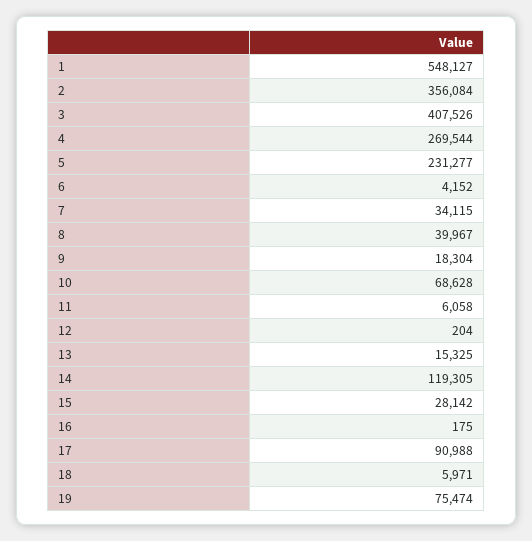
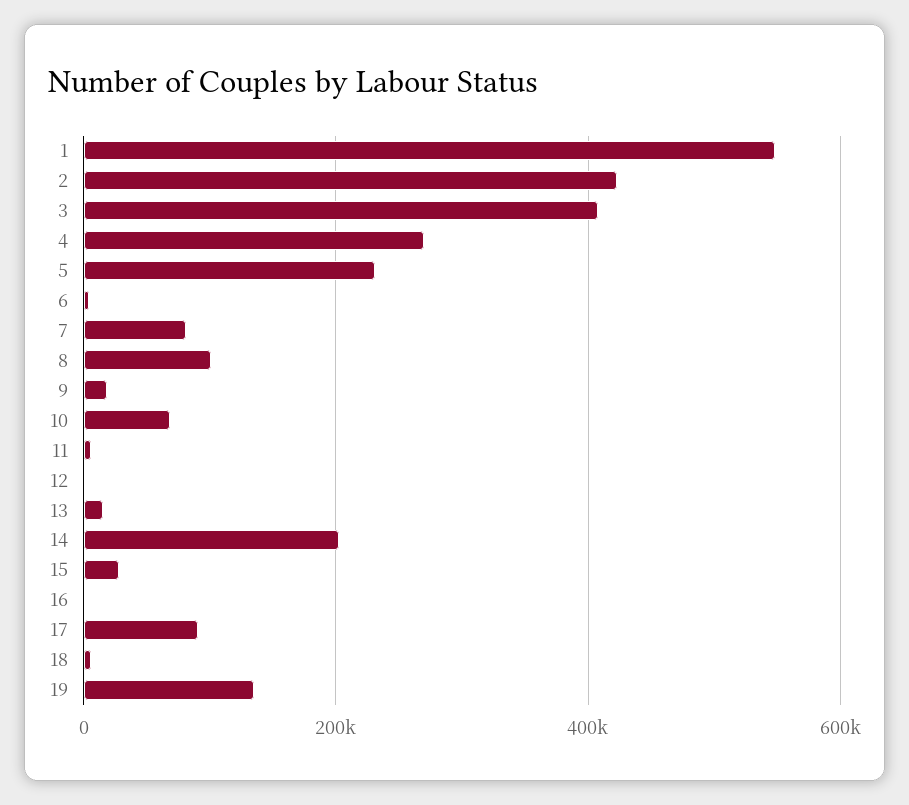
  {
    "1": 548127,
-   "2": 356084,
+   "2": 420000,
    "3": 407526,
    "4": 269544,
    "5": 231277,
    "6": 4152,
-   "7": 34115,
+   "7": 80000,
-   "8": 39967,
+   "8": 100000,
    "9": 18304,
    "10": 68628,
    "11": 6058,
    "12": 204,
    "13": 15325,
-   "14": 119305,
+   "14": 200000,
    "15": 28142,
    "16": 175,
    "17": 90988,
    "18": 5971,
-   "19": 75474
+   "19": 140000
  }

